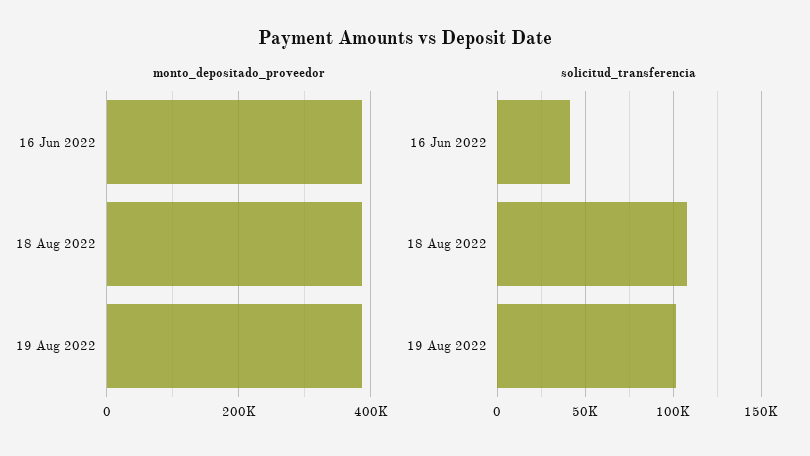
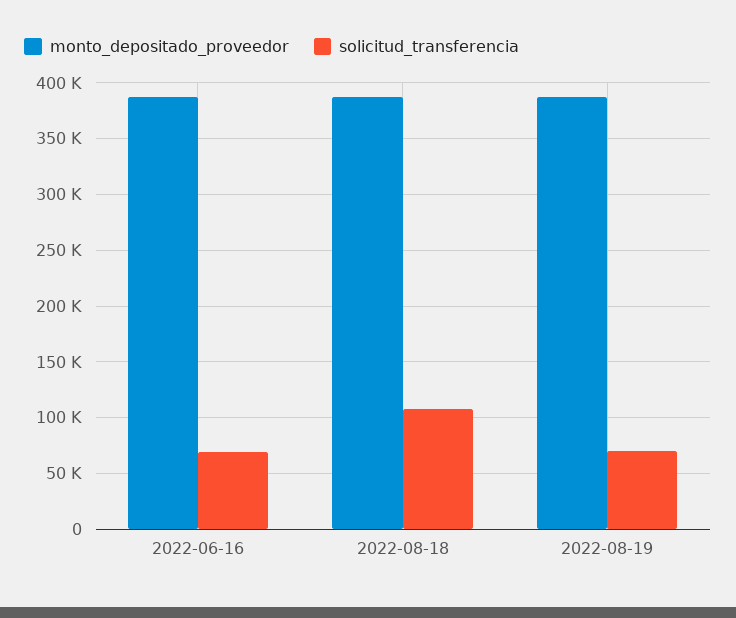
  {
    "monto_depositado_proveedor": {
      "16 Jun 2022": 390000,
      "18 Aug 2022": 390000,
      "19 Aug 2022": 390000
    },
    "solicitud_transferencia": {
-     "16 Jun 2022": 40000,
+     "16 Jun 2022": 70000,
      "18 Aug 2022": 110000,
-     "19 Aug 2022": 100000
+     "19 Aug 2022": 70000
    }
  }

